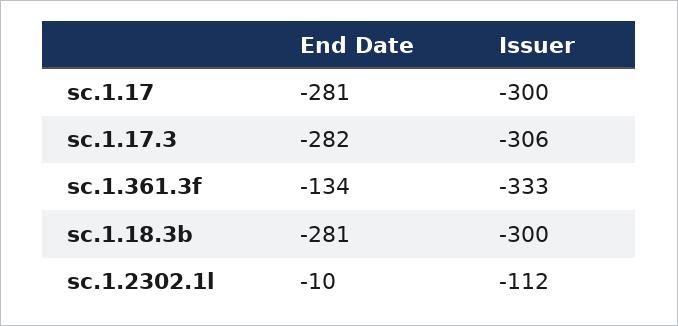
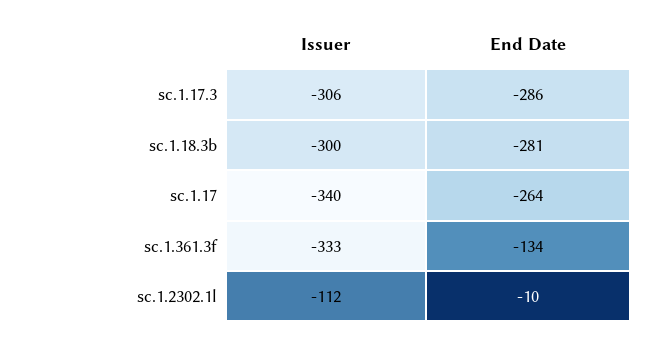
  {
    "End Date": {
-     "sc.1.17": -281,
+     "sc.1.17": -264,
-     "sc.1.17.3": -282,
+     "sc.1.17.3": -286,
      "sc.1.361.3f": -134,
      "sc.1.18.3b": -281,
      "sc.1.2302.1l": -10
    },
    "Issuer": {
-     "sc.1.17": -300,
+     "sc.1.17": -340,
      "sc.1.17.3": -306,
      "sc.1.361.3f": -333,
      "sc.1.18.3b": -300,
      "sc.1.2302.1l": -112
    }
  }

